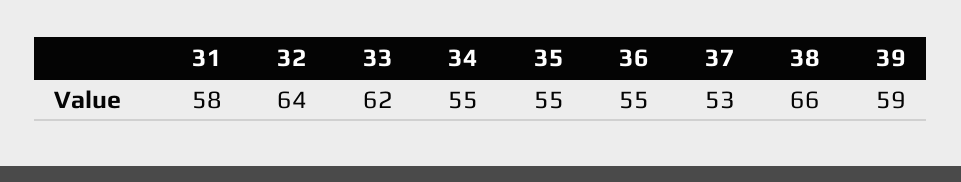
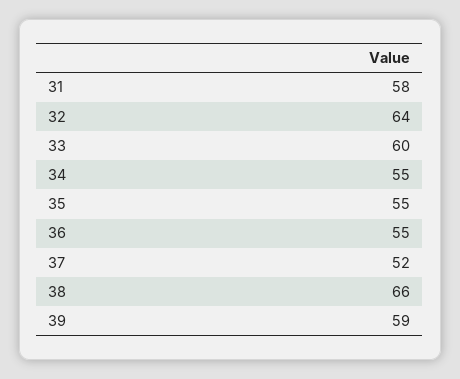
  {
    "31": 58,
    "32": 64,
-   "33": 62,
+   "33": 60,
    "34": 55,
    "35": 55,
    "36": 55,
-   "37": 53,
+   "37": 52,
    "38": 66,
    "39": 59
  }

